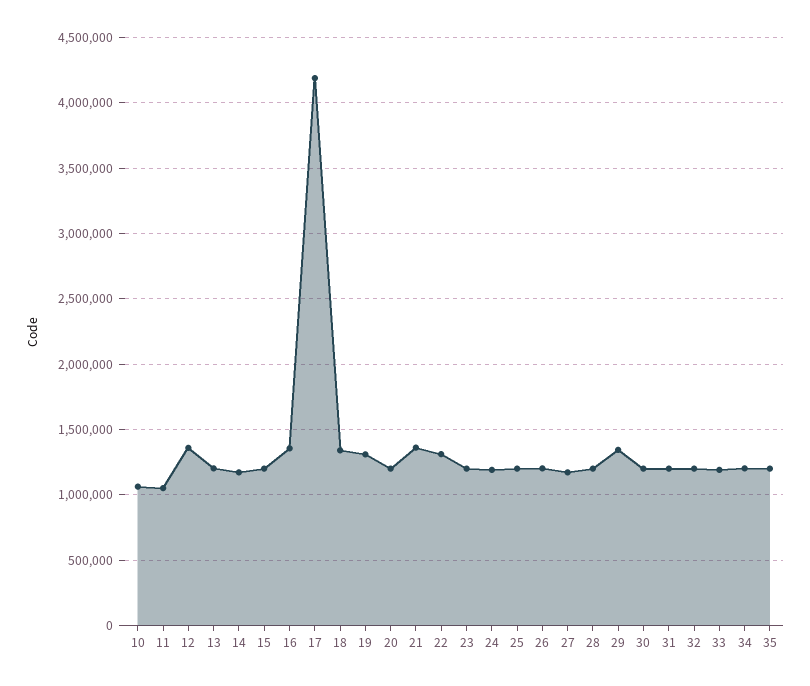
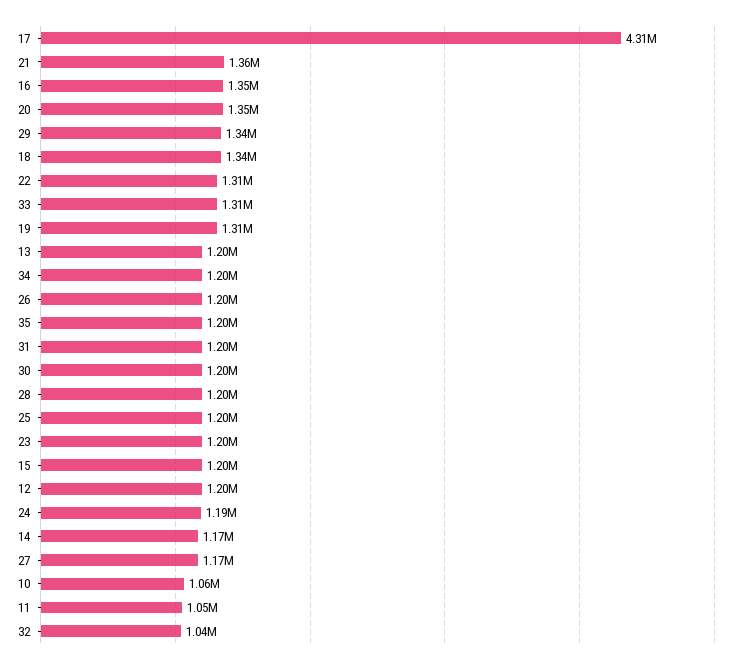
  {
    "10": 1060000,
    "11": 1050000,
-   "12": 1350000,
+   "12": 1200000,
    "13": 1200000,
    "14": 1170000,
    "15": 1200000,
    "16": 1350000,
-   "17": 4200000,
+   "17": 4310000,
    "18": 1340000,
    "19": 1310000,
-   "20": 1200000,
+   "20": 1350000,
    "21": 1360000,
    "22": 1310000,
    "23": 1200000,
    "24": 1190000,
    "25": 1200000,
    "26": 1200000,
    "27": 1170000,
    "28": 1200000,
    "29": 1340000,
    "30": 1200000,
    "31": 1200000,
-   "32": 1200000,
+   "32": 1040000,
-   "33": 1200000,
+   "33": 1310000,
    "34": 1200000,
    "35": 1200000
  }

